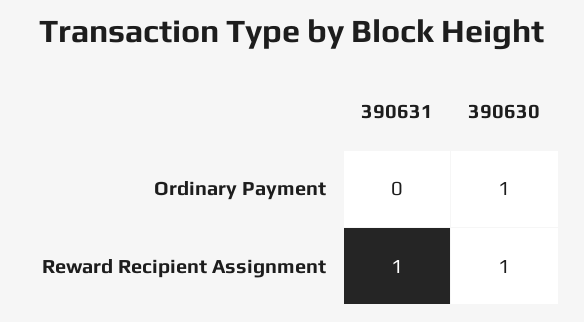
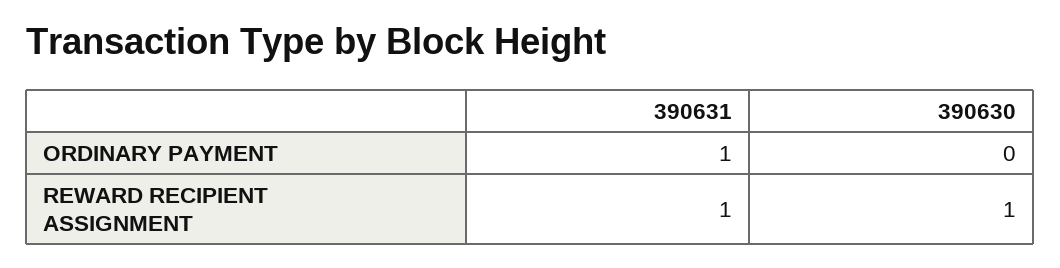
  {
    "390631": {
-     "Ordinary Payment": 0,
+     "Ordinary Payment": 1,
      "Reward Recipient Assignment": 1
    },
    "390630": {
-     "Ordinary Payment": 1,
+     "Ordinary Payment": 0,
      "Reward Recipient Assignment": 1
    }
  }

